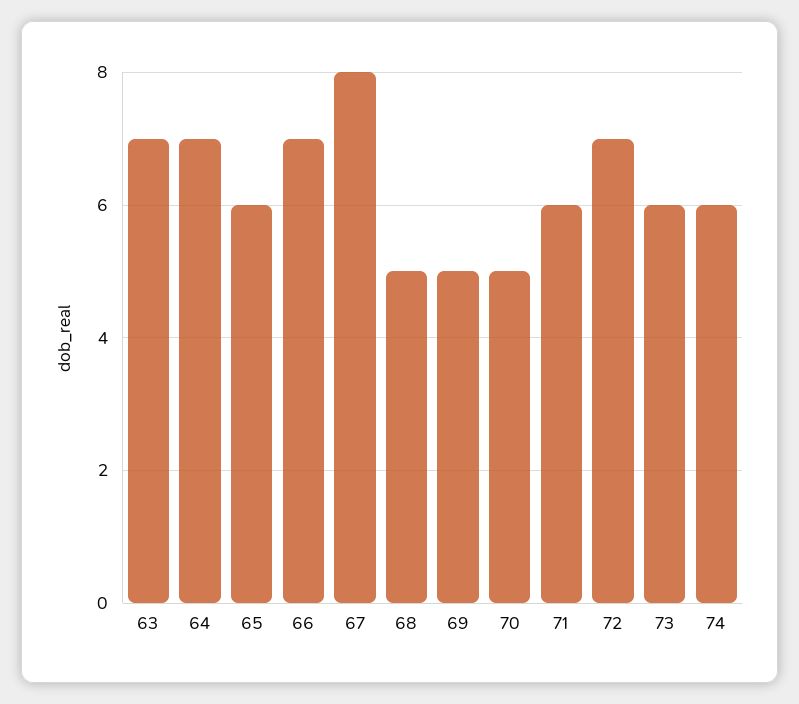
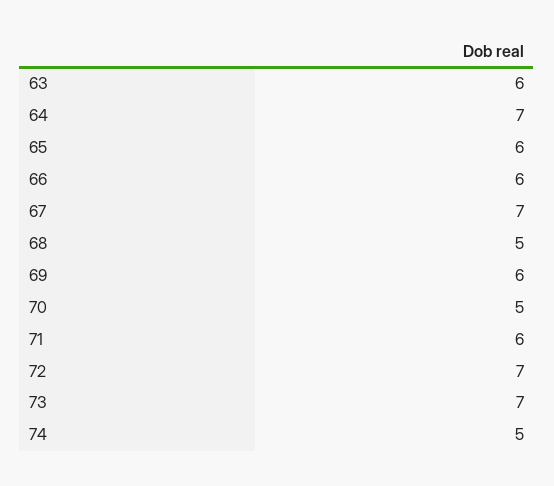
  {
-   "63": 7,
+   "63": 6,
    "64": 7,
    "65": 6,
-   "66": 7,
+   "66": 6,
-   "67": 8,
+   "67": 7,
    "68": 5,
-   "69": 5,
+   "69": 6,
    "70": 5,
    "71": 6,
    "72": 7,
-   "73": 6,
+   "73": 7,
-   "74": 6
+   "74": 5
  }

